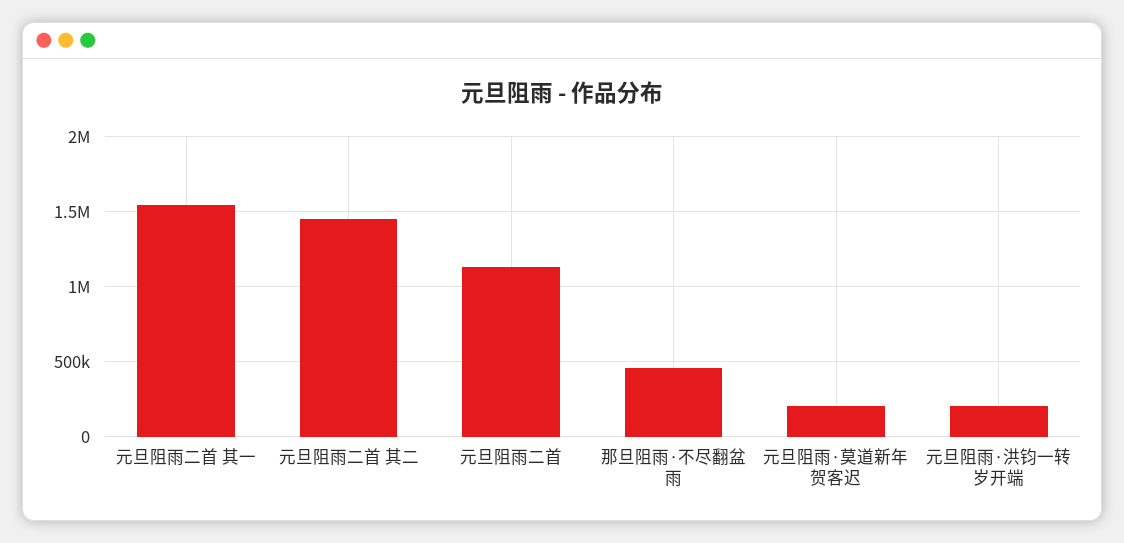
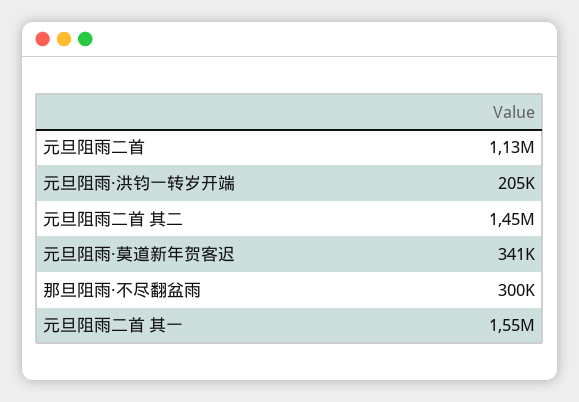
  {
    "元旦阻雨二首 其一": 1550000,
    "元旦阻雨二首 其二": 1450000,
    "元旦阻雨二首": 1130000,
-   "那旦阻雨·不尽翻盆雨": 450000,
+   "那旦阻雨·不尽翻盆雨": 300000,
-   "元旦阻雨·莫道新年贺客迟": 200000,
+   "元旦阻雨·莫道新年贺客迟": 341000,
    "元旦阻雨·洪钧一转岁开端": 205000
  }

